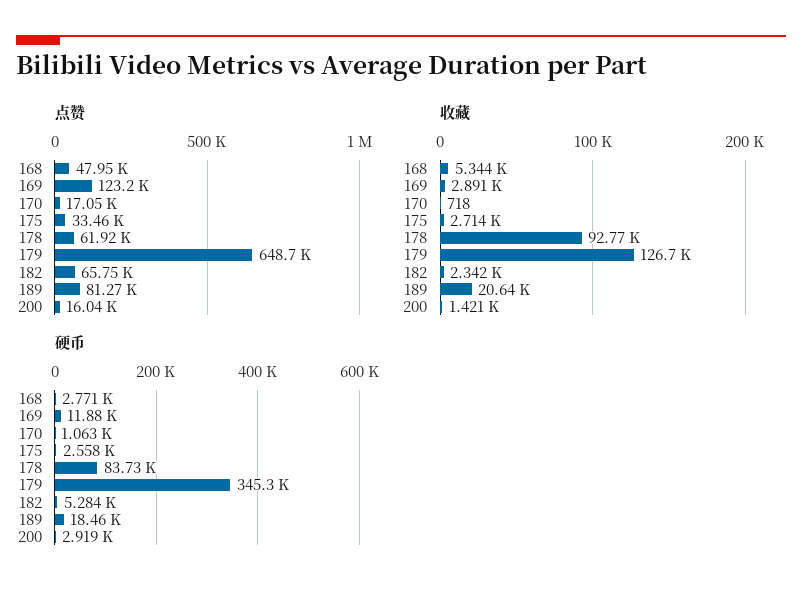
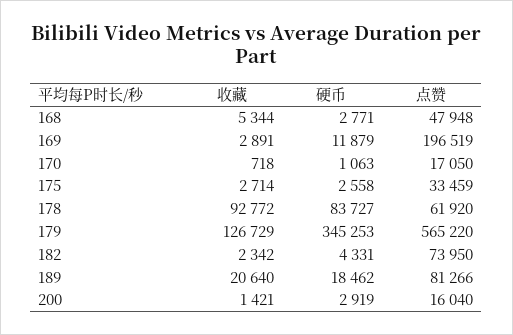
  {
    "点赞": {
      "168": 47948,
-     "169": 123200,
+     "169": 196519,
      "170": 17050,
      "175": 33459,
      "178": 61920,
-     "179": 648700,
+     "179": 565220,
-     "182": 65750,
+     "182": 73950,
      "189": 81266,
      "200": 16040
    },
    "收藏": {
      "168": 5344,
      "169": 2891,
      "170": 718,
      "175": 2714,
      "178": 92772,
      "179": 126729,
      "182": 2342,
      "189": 20640,
      "200": 1421
    },
    "硬币": {
      "168": 2771,
      "169": 11879,
      "170": 1063,
      "175": 2558,
      "178": 83727,
      "179": 345253,
-     "182": 5284,
+     "182": 4331,
      "189": 18462,
      "200": 2919
    }
  }

